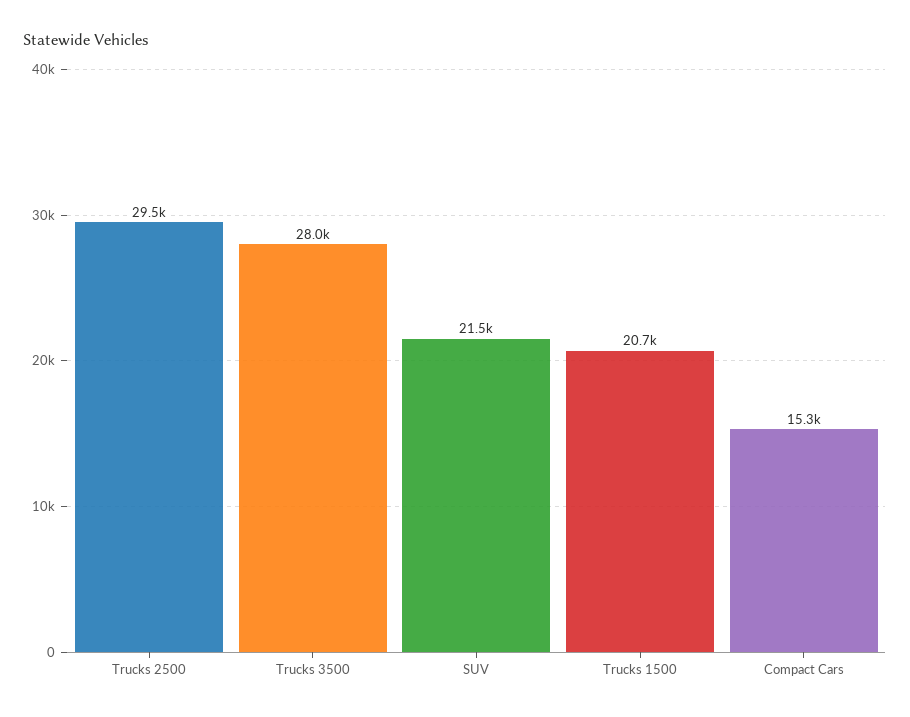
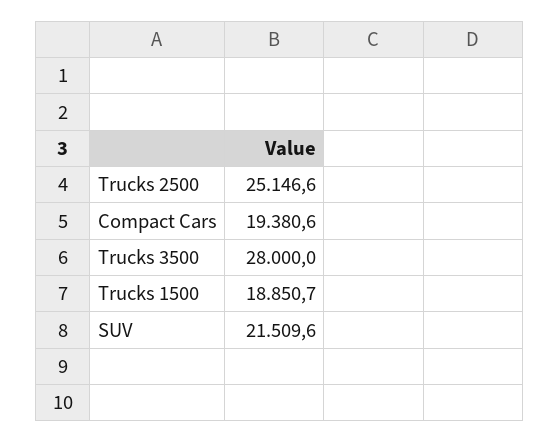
  {
-   "Trucks 2500": 29500,
+   "Trucks 2500": 25146.6,
    "Trucks 3500": 28000,
    "SUV": 21509.6,
-   "Trucks 1500": 20700,
+   "Trucks 1500": 18850.7,
-   "Compact Cars": 15300
+   "Compact Cars": 19380.6
  }

